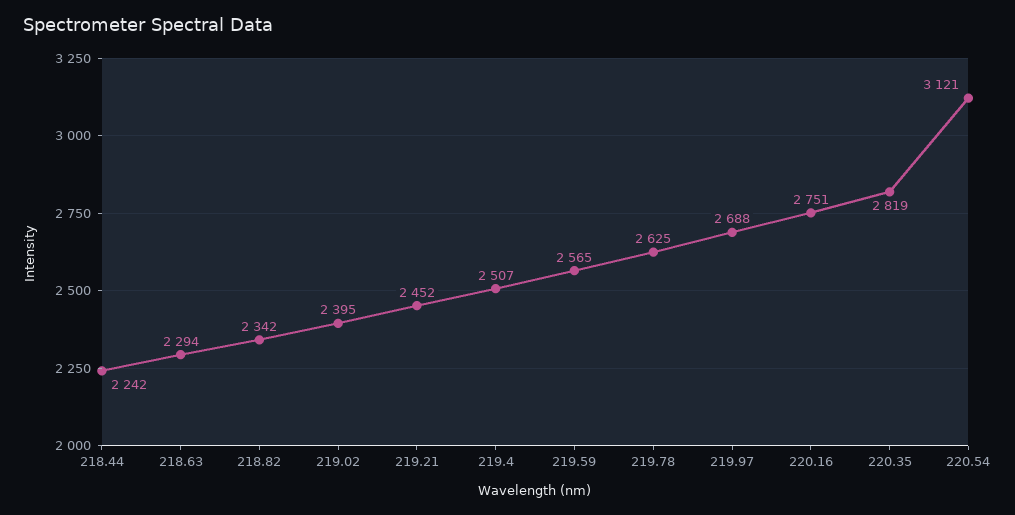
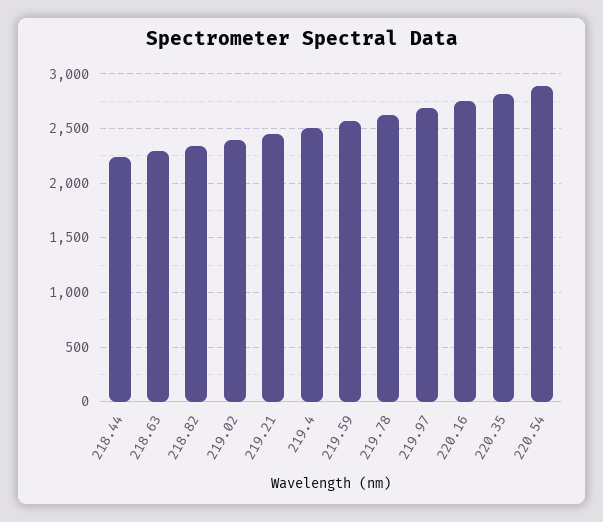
  {
    "218.44": 2242,
    "218.63": 2294,
    "218.82": 2342,
    "219.02": 2395,
    "219.21": 2452,
    "219.4": 2507,
    "219.59": 2565,
    "219.78": 2625,
    "219.97": 2688,
    "220.16": 2751,
    "220.35": 2819,
-   "220.54": 3121
+   "220.54": 2900
  }

